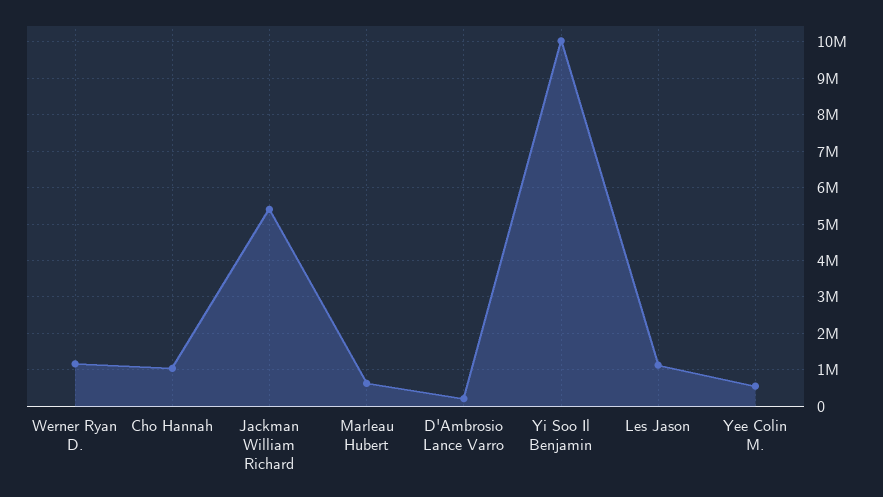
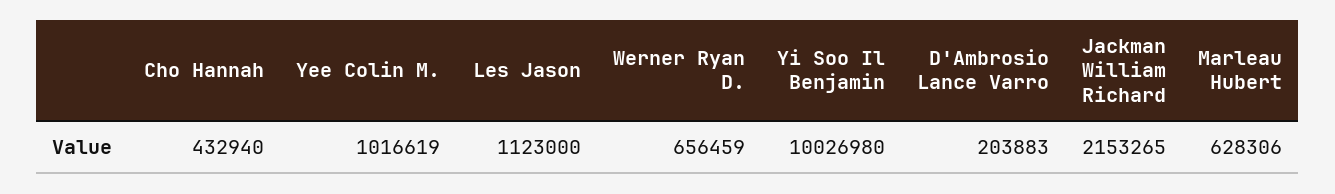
  {
-   "Werner Ryan D.": 1200000,
+   "Werner Ryan D.": 656459,
-   "Cho Hannah": 1000000,
+   "Cho Hannah": 432940,
-   "Jackman William Richard": 5400000,
+   "Jackman William Richard": 2153265,
    "Marleau Hubert": 628306,
    "D'Ambrosio Lance Varro": 203883,
    "Yi Soo Il Benjamin": 10026980,
    "Les Jason": 1123000,
-   "Yee Colin M.": 600000
+   "Yee Colin M.": 1016619
  }

